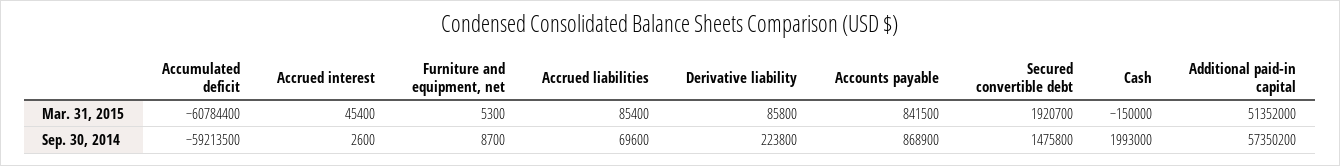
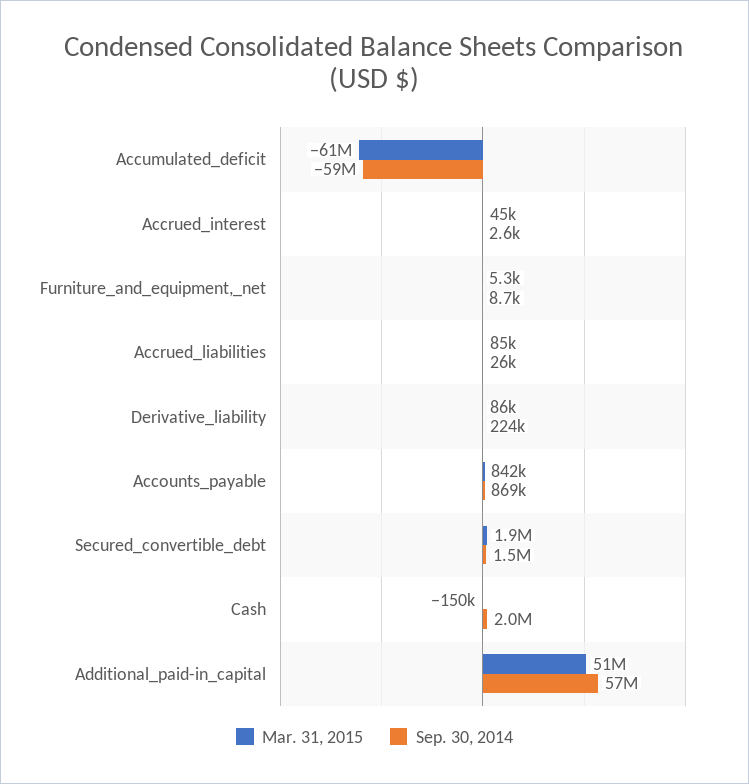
  {
    "Mar. 31, 2015": {
      "Accumulated deficit": -60784400,
      "Accrued interest": 45400,
      "Furniture and equipment, net": 5300,
      "Accrued liabilities": 85400,
      "Derivative liability": 85800,
      "Accounts payable": 841500,
      "Secured convertible debt": 1920700,
      "Cash": -150000,
      "Additional paid-in capital": 51352000
    },
    "Sep. 30, 2014": {
      "Accumulated deficit": -59213500,
      "Accrued interest": 2600,
      "Furniture and equipment, net": 8700,
-     "Accrued liabilities": 69600,
+     "Accrued liabilities": 26000,
      "Derivative liability": 223800,
      "Accounts payable": 868900,
      "Secured convertible debt": 1475800,
      "Cash": 1993000,
      "Additional paid-in capital": 57350200
    }
  }

